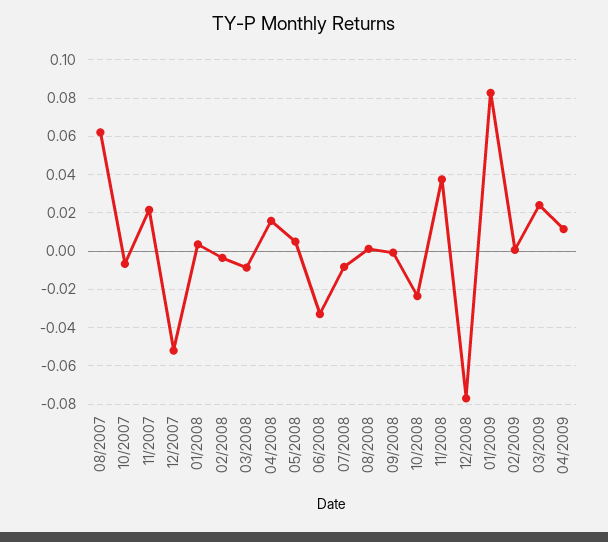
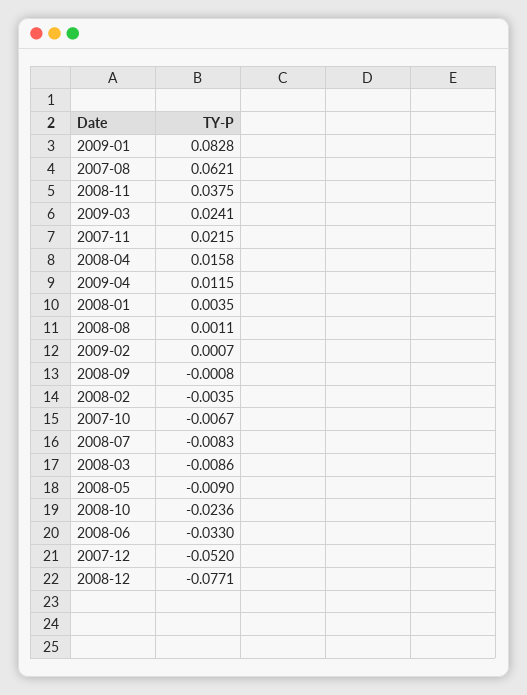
  {
    "08/2007": 0.0621,
    "10/2007": -0.0067,
    "11/2007": 0.0215,
    "12/2007": -0.052,
    "01/2008": 0.0035,
    "02/2008": -0.0035,
    "03/2008": -0.0086,
    "04/2008": 0.0158,
-   "05/2008": 0.005,
+   "05/2008": -0.009,
    "06/2008": -0.033,
    "07/2008": -0.0083,
    "08/2008": 0.0011,
    "09/2008": -0.0008,
    "10/2008": -0.0236,
    "11/2008": 0.0375,
    "12/2008": -0.0771,
    "01/2009": 0.0828,
    "02/2009": 0.0007,
    "03/2009": 0.0241,
    "04/2009": 0.0115
  }

